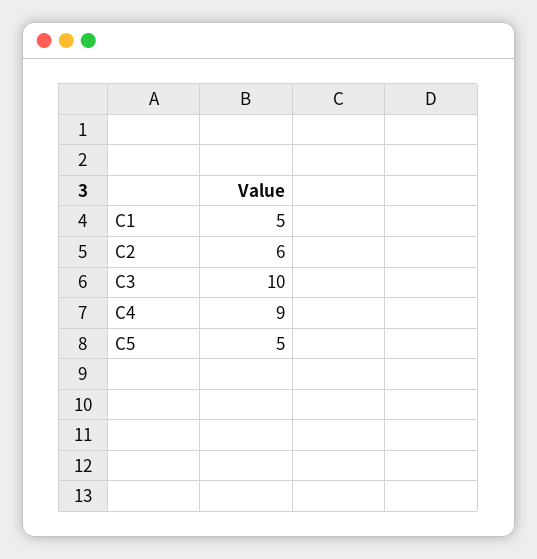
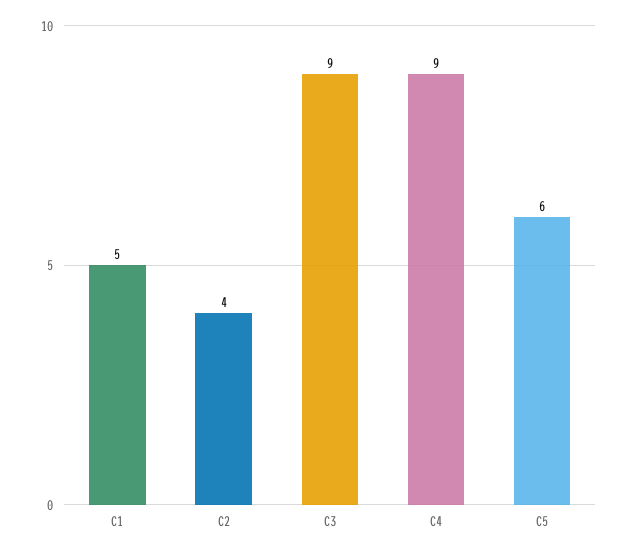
  {
    "C1": 5,
-   "C2": 6,
+   "C2": 4,
-   "C3": 10,
+   "C3": 9,
    "C4": 9,
-   "C5": 5
+   "C5": 6
  }

